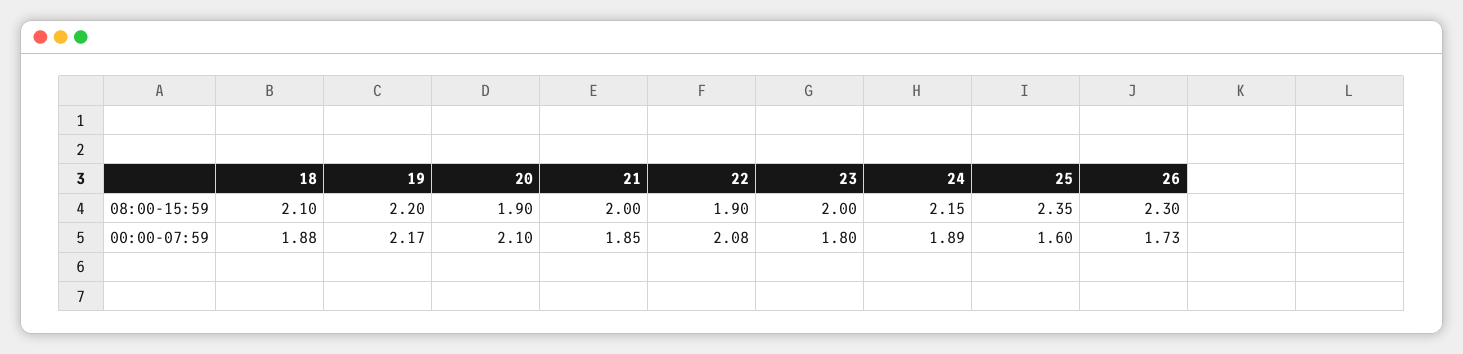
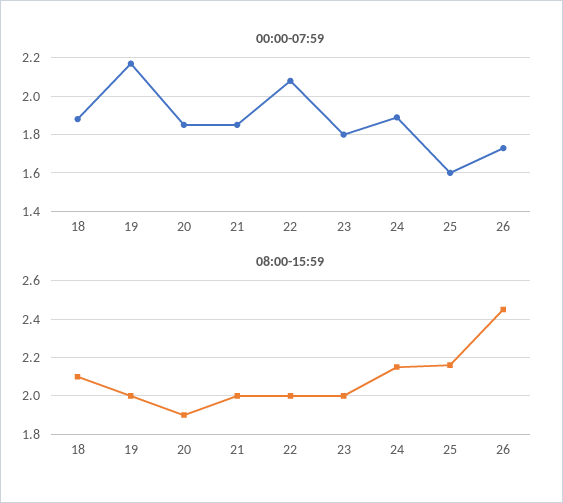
  {
    "08:00-15:59": {
      "18": 2.1,
-     "19": 2.2,
+     "19": 2,
      "20": 1.9,
      "21": 2,
-     "22": 1.9,
+     "22": 2,
      "23": 2,
      "24": 2.15,
-     "25": 2.35,
+     "25": 2.15,
-     "26": 2.3
+     "26": 2.45
    },
    "00:00-07:59": {
      "18": 1.88,
      "19": 2.17,
-     "20": 2.1,
+     "20": 1.85,
      "21": 1.85,
      "22": 2.08,
      "23": 1.8,
      "24": 1.89,
      "25": 1.6,
      "26": 1.73
    }
  }

